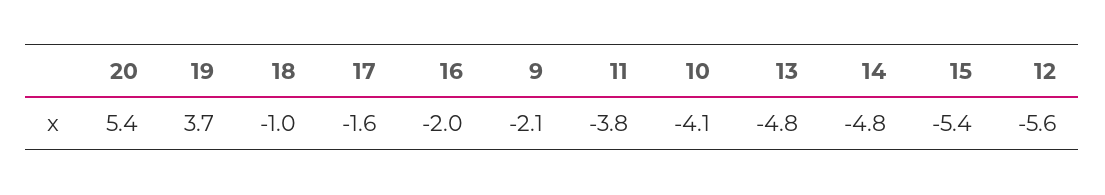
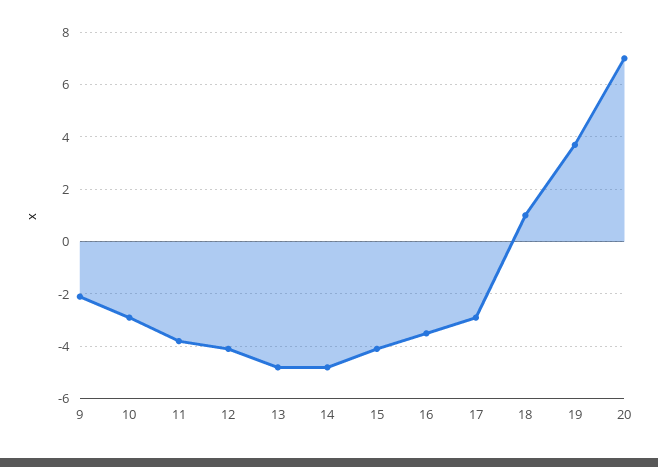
  {
-   "20": 5.4,
+   "20": 7,
    "19": 3.7,
-   "18": -1,
+   "18": 1,
-   "17": -1.6,
+   "17": -3,
-   "16": -2,
+   "16": -3.5,
    "9": -2.1,
    "11": -3.8,
-   "10": -4.1,
+   "10": -3,
    "13": -4.8,
    "14": -4.8,
-   "15": -5.4,
+   "15": -4,
-   "12": -5.6
+   "12": -4
  }

